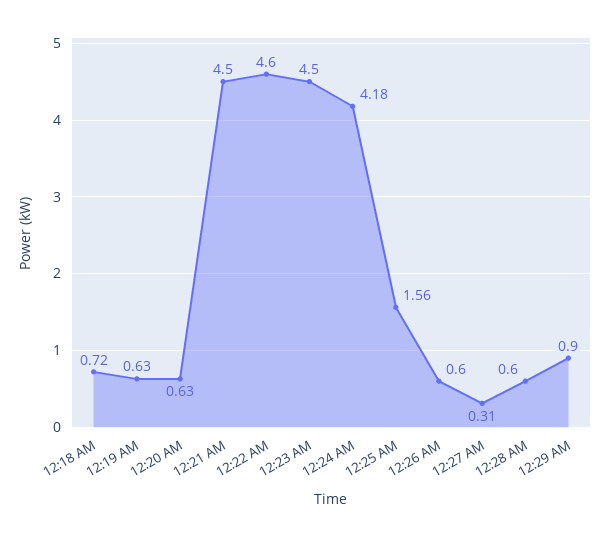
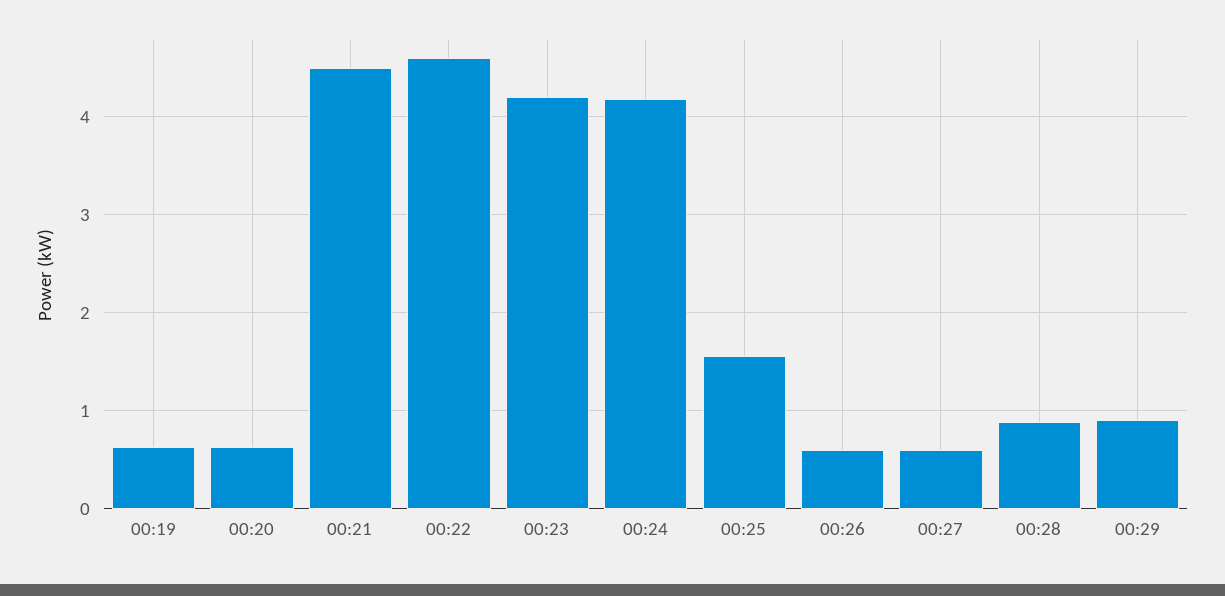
  {
-   "12:18 AM": 0.72,
    "12:19 AM": 0.63,
    "12:20 AM": 0.63,
    "12:21 AM": 4.5,
    "12:22 AM": 4.6,
-   "12:23 AM": 4.5,
+   "12:23 AM": 4.2,
    "12:24 AM": 4.18,
    "12:25 AM": 1.56,
    "12:26 AM": 0.6,
-   "12:27 AM": 0.31,
+   "12:27 AM": 0.6,
-   "12:28 AM": 0.6,
+   "12:28 AM": 0.9,
    "12:29 AM": 0.9
  }

